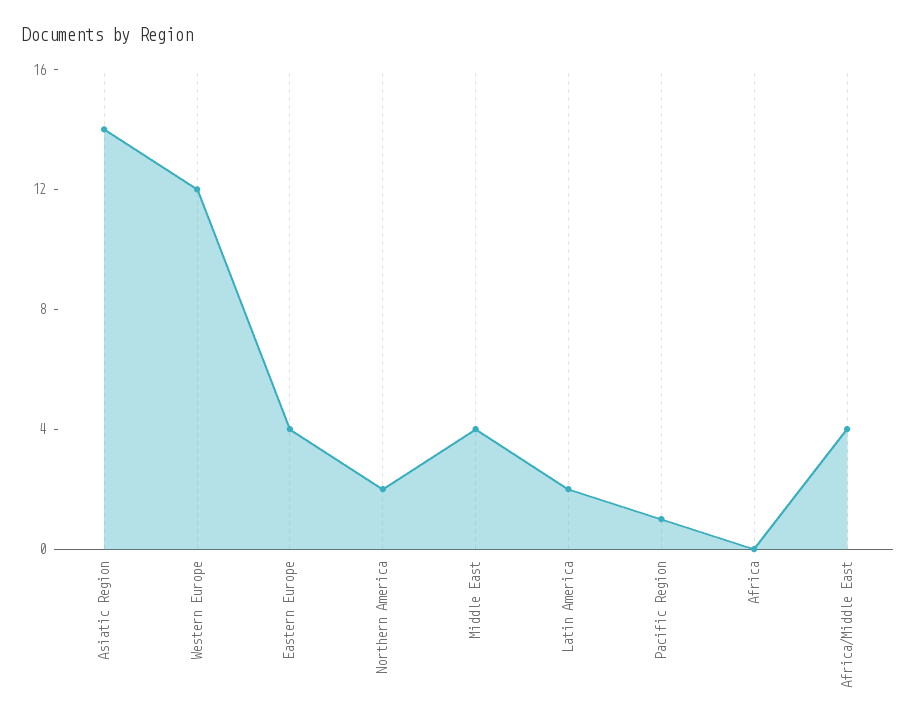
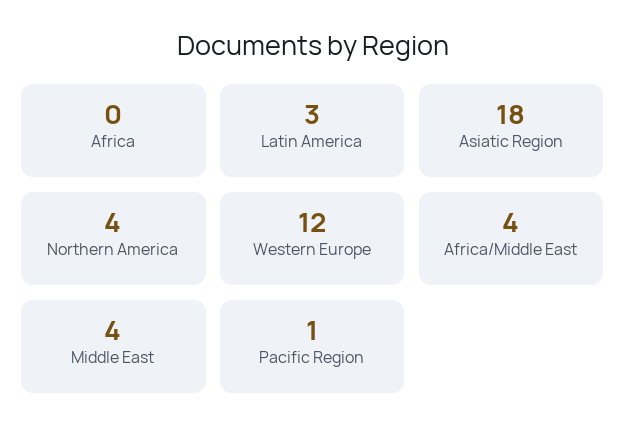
  {
-   "Asiatic Region": 14,
+   "Asiatic Region": 18,
    "Western Europe": 12,
-   "Eastern Europe": 4,
-   "Northern America": 2,
+   "Northern America": 4,
    "Middle East": 4,
-   "Latin America": 2,
+   "Latin America": 3,
    "Pacific Region": 1,
    "Africa": 0,
    "Africa/Middle East": 4
  }

